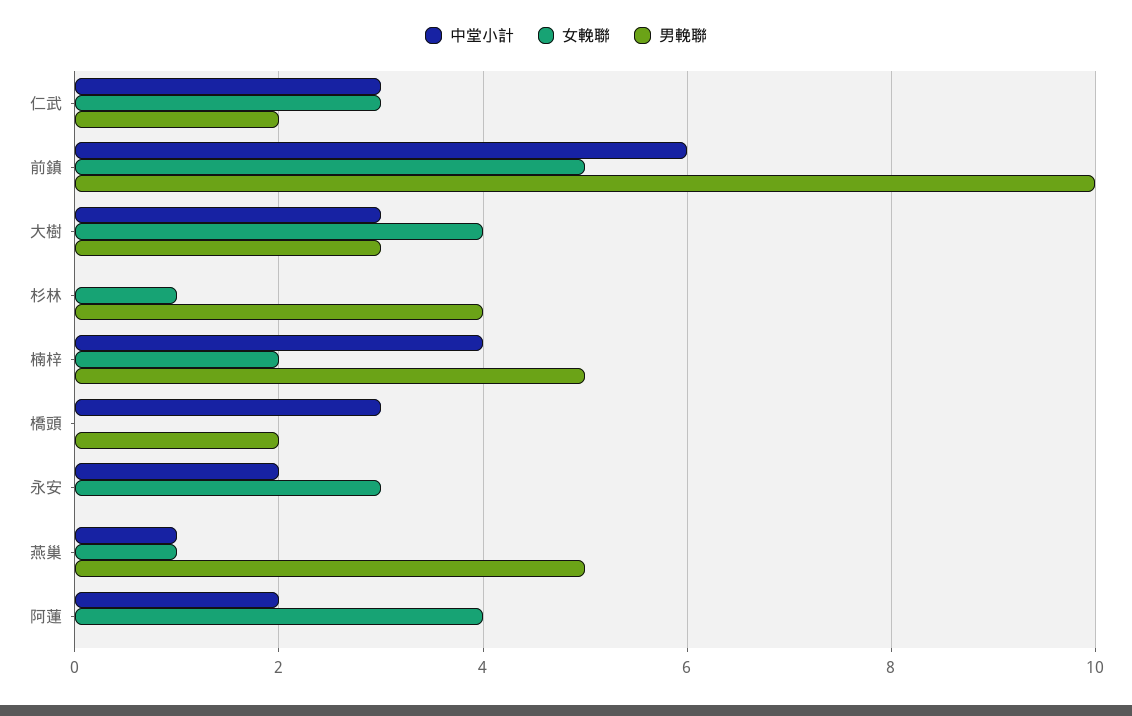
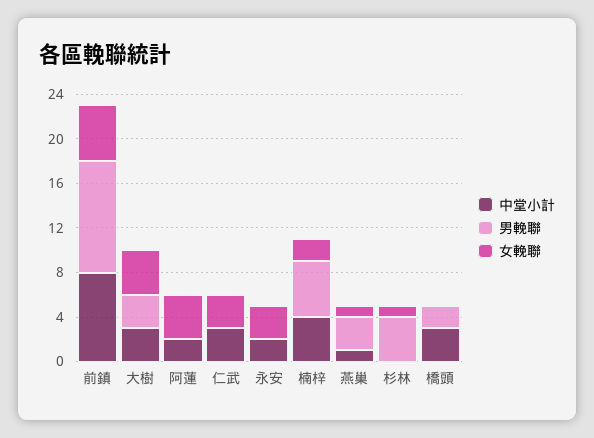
  {
    "中堂小計": {
      "仁武": 3,
-     "前鎮": 6,
+     "前鎮": 8,
      "大樹": 3,
      "杉林": 0,
      "楠梓": 4,
      "橋頭": 3,
      "永安": 2,
      "燕巢": 1,
      "阿蓮": 2
    },
    "女輓聯": {
      "仁武": 3,
      "前鎮": 5,
      "大樹": 4,
      "杉林": 1,
      "楠梓": 2,
      "橋頭": 0,
      "永安": 3,
      "燕巢": 1,
      "阿蓮": 4
    },
    "男輓聯": {
-     "仁武": 2,
+     "仁武": 0,
      "前鎮": 10,
      "大樹": 3,
      "杉林": 4,
      "楠梓": 5,
      "橋頭": 2,
      "永安": 0,
-     "燕巢": 5,
+     "燕巢": 3,
      "阿蓮": 0
    }
  }

